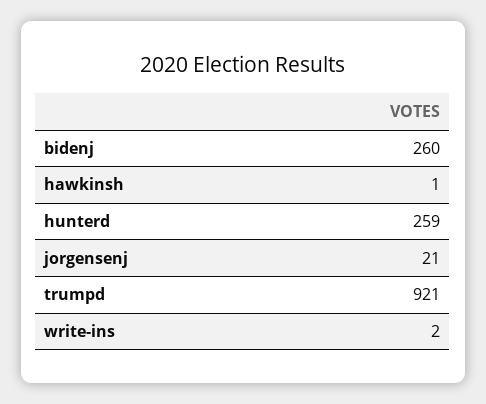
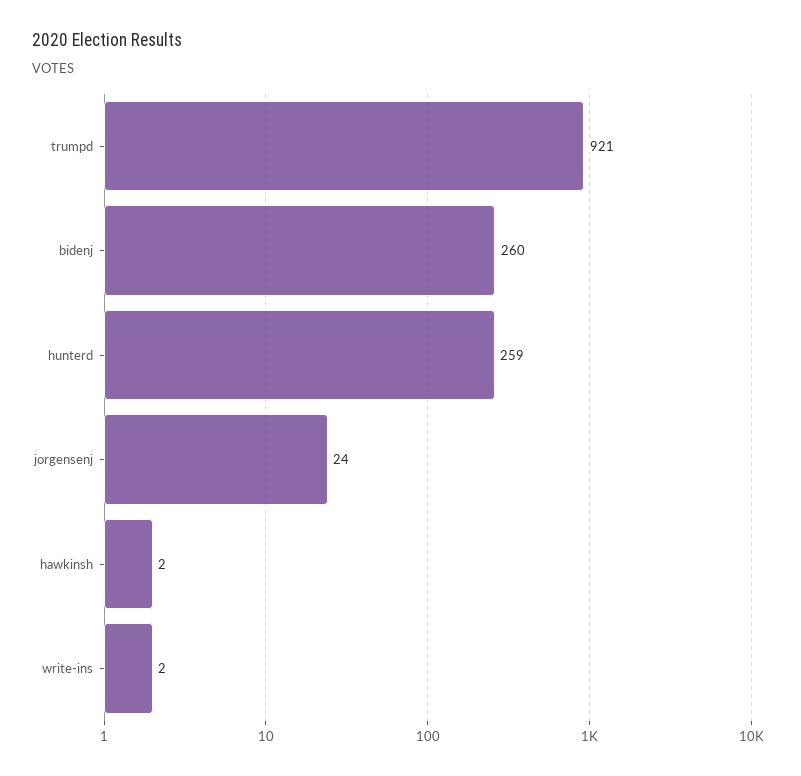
  {
    "bidenj": 260,
-   "hawkinsh": 1,
+   "hawkinsh": 2,
    "hunterd": 259,
-   "jorgensenj": 21,
+   "jorgensenj": 24,
    "trumpd": 921,
    "write-ins": 2
  }

